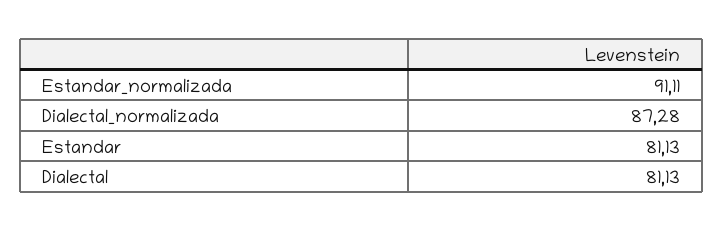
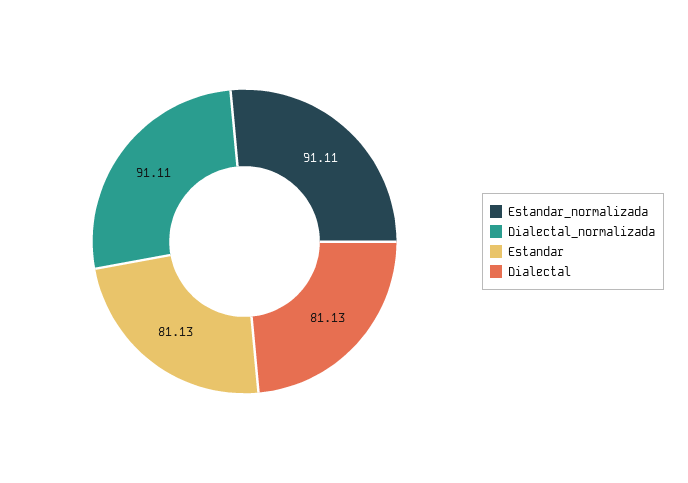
  {
    "Estandar_normalizada": 91.11,
-   "Dialectal_normalizada": 87.28,
+   "Dialectal_normalizada": 91.11,
    "Estandar": 81.13,
    "Dialectal": 81.13
  }

